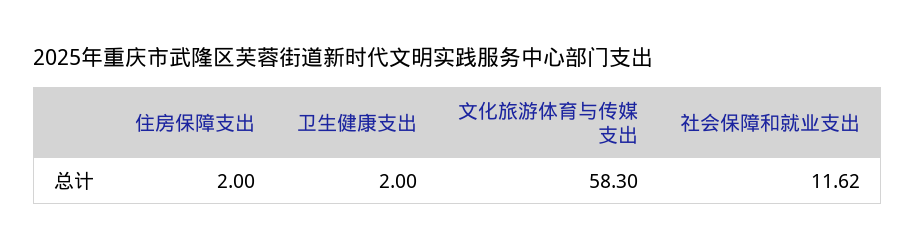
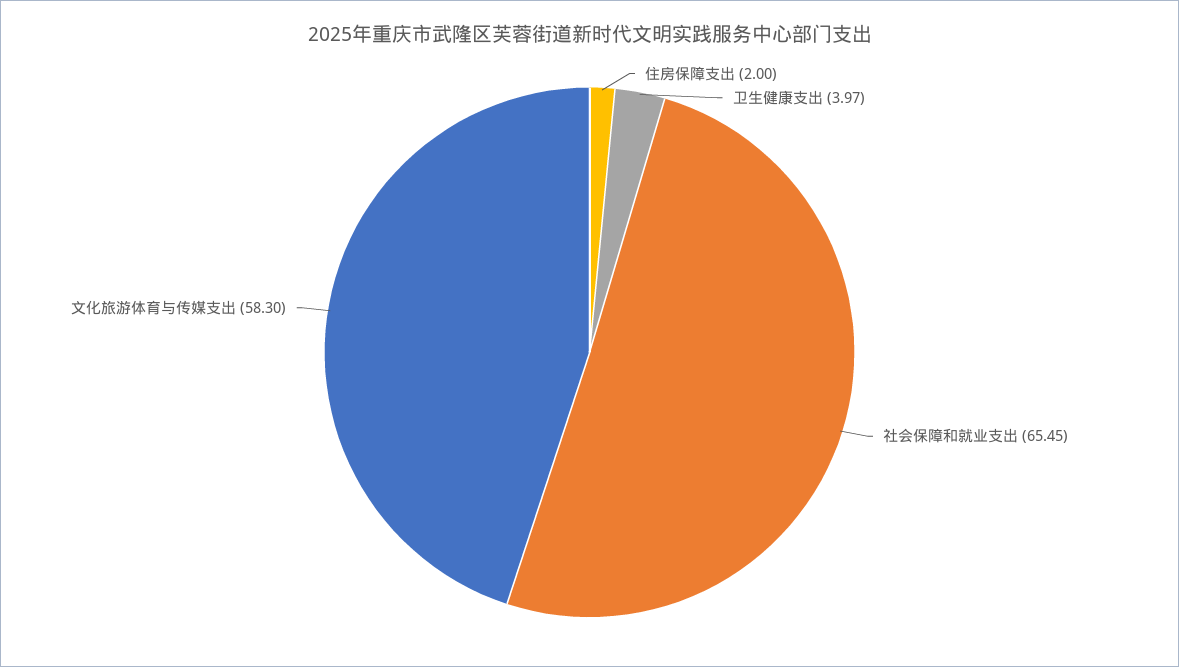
  {
    "住房保障支出": 2,
-   "卫生健康支出": 2,
+   "卫生健康支出": 3.97,
    "文化旅游体育与传媒支出": 58.3,
-   "社会保障和就业支出": 11.62
+   "社会保障和就业支出": 65.45
  }

